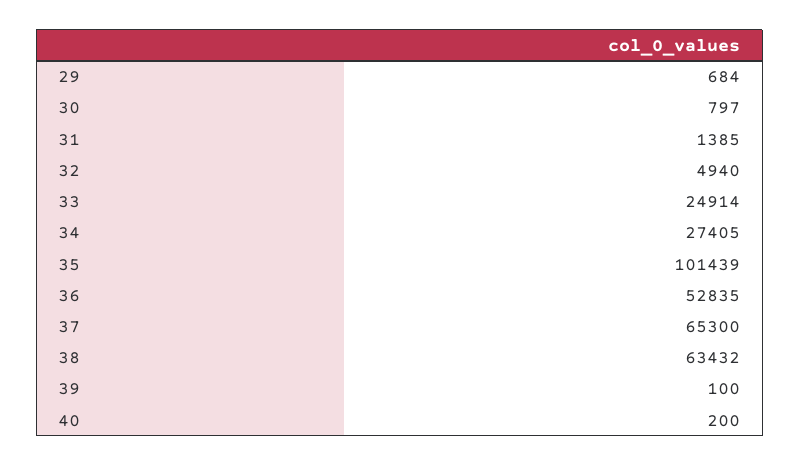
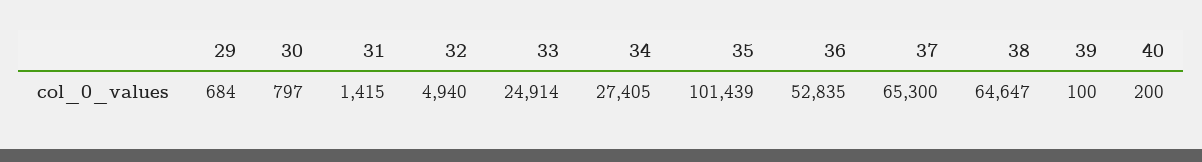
  {
    "29": 684,
    "30": 797,
-   "31": 1385,
+   "31": 1415,
    "32": 4940,
    "33": 24914,
    "34": 27405,
    "35": 101439,
    "36": 52835,
    "37": 65300,
-   "38": 63432,
+   "38": 64647,
    "39": 100,
    "40": 200
  }

